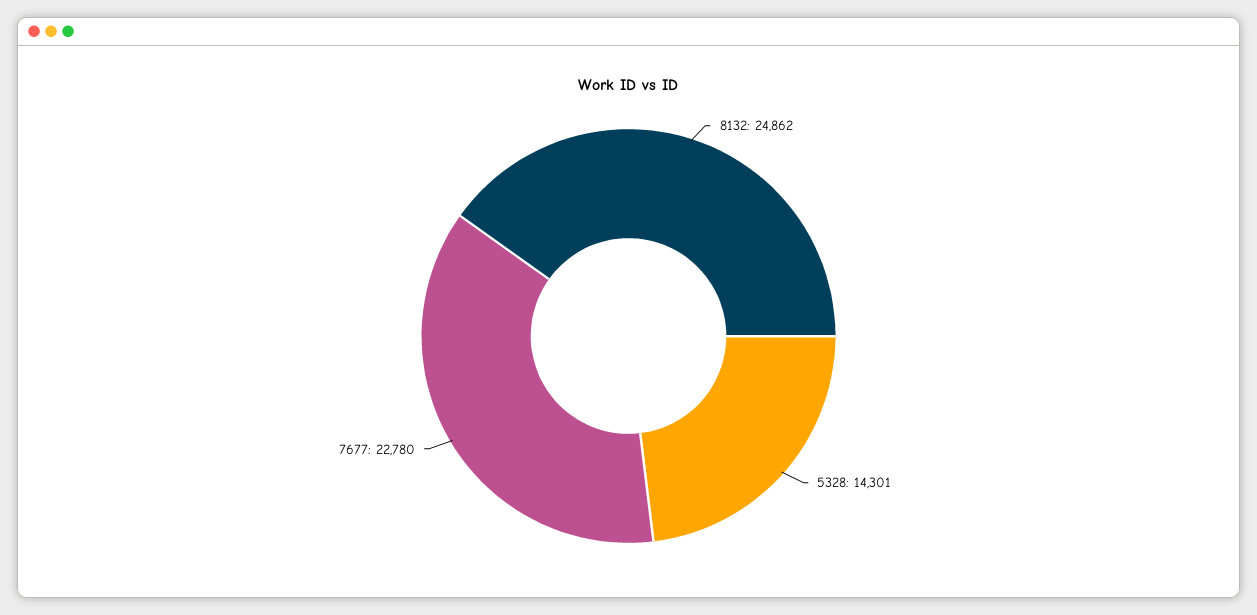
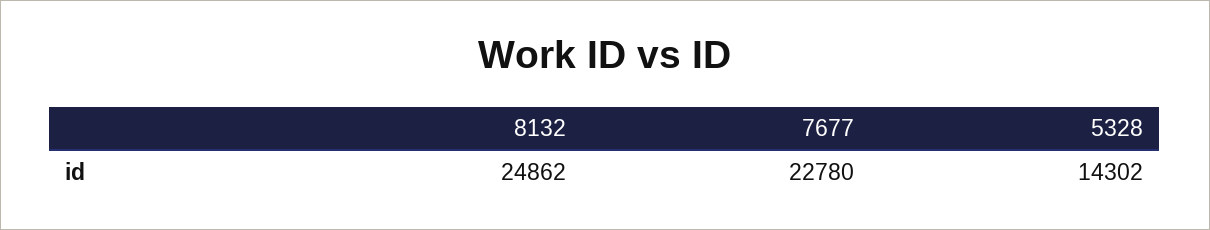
  {
    "8132": 24862,
-   "5328": 14301,
+   "5328": 14302,
    "7677": 22780
  }

